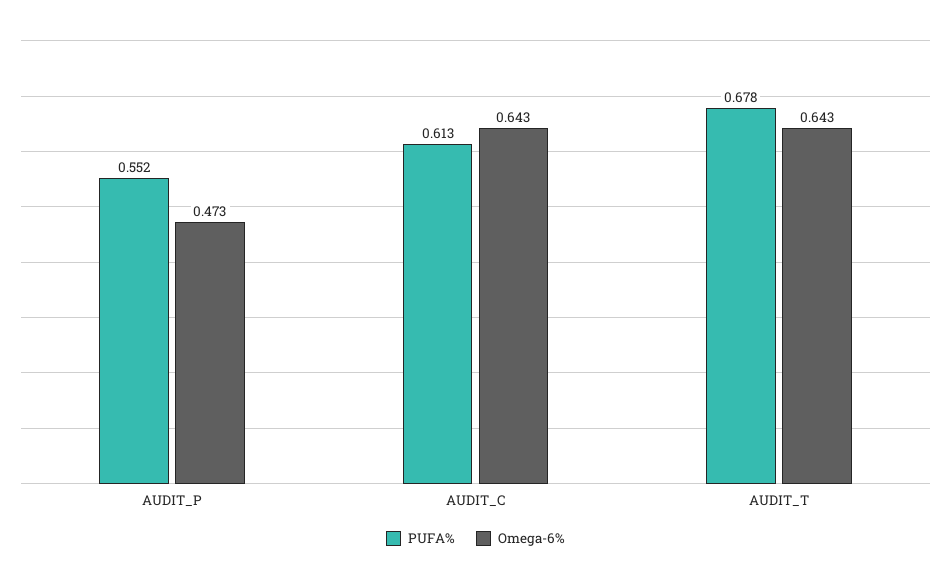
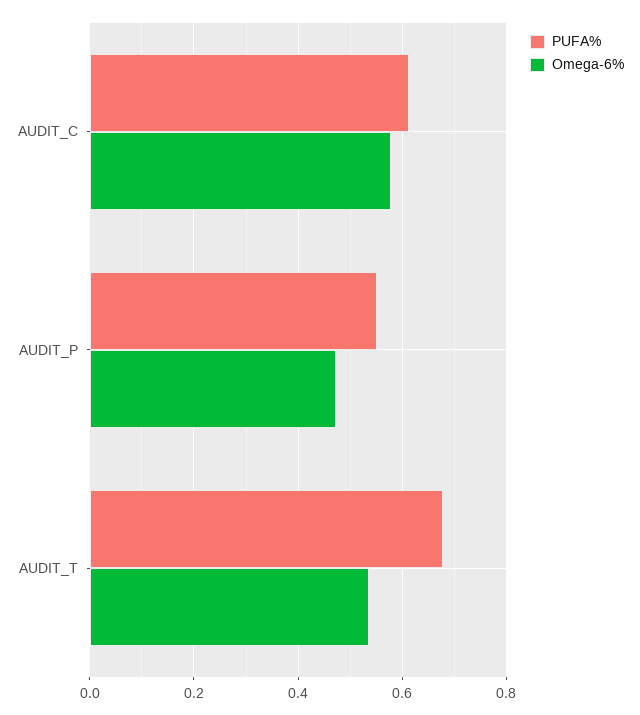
  {
    "PUFA%": {
      "AUDIT_P": 0.552,
      "AUDIT_C": 0.613,
      "AUDIT_T": 0.678
    },
    "Omega-6%": {
      "AUDIT_P": 0.473,
-     "AUDIT_C": 0.643,
+     "AUDIT_C": 0.58,
-     "AUDIT_T": 0.643
+     "AUDIT_T": 0.54
    }
  }

